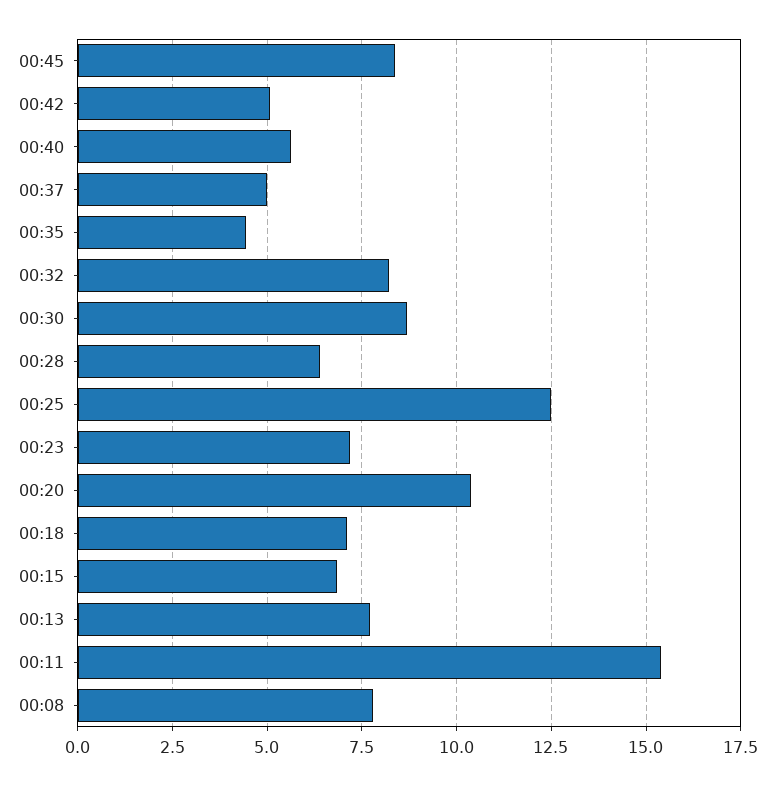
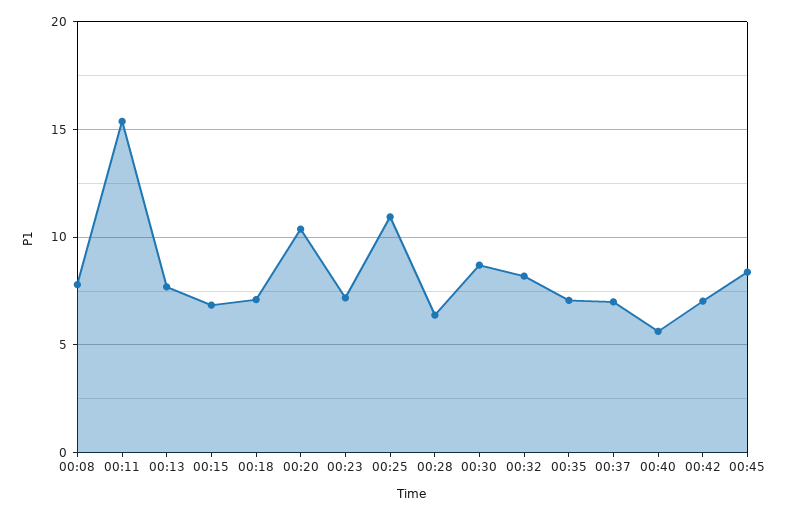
  {
    "00:45": 8.5,
-   "00:42": 5,
+   "00:42": 7,
    "00:40": 5.75,
-   "00:37": 5,
+   "00:37": 7,
-   "00:35": 4.5,
+   "00:35": 7,
    "00:32": 8.25,
    "00:30": 8.75,
    "00:28": 6.5,
-   "00:25": 12.5,
+   "00:25": 11,
    "00:23": 7.25,
    "00:20": 10.5,
    "00:18": 7,
    "00:15": 6.75,
    "00:13": 7.75,
    "00:11": 15.5,
    "00:08": 7.75
  }

